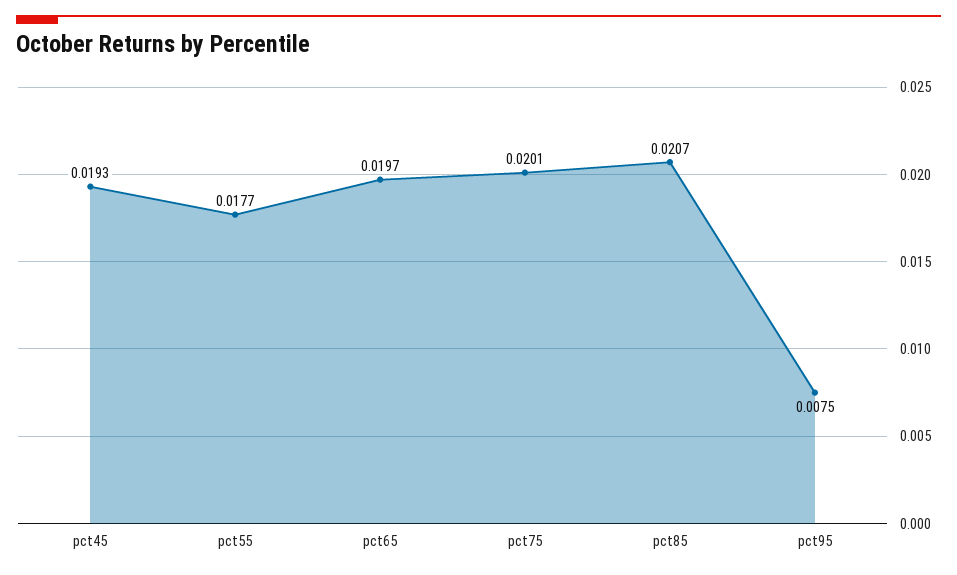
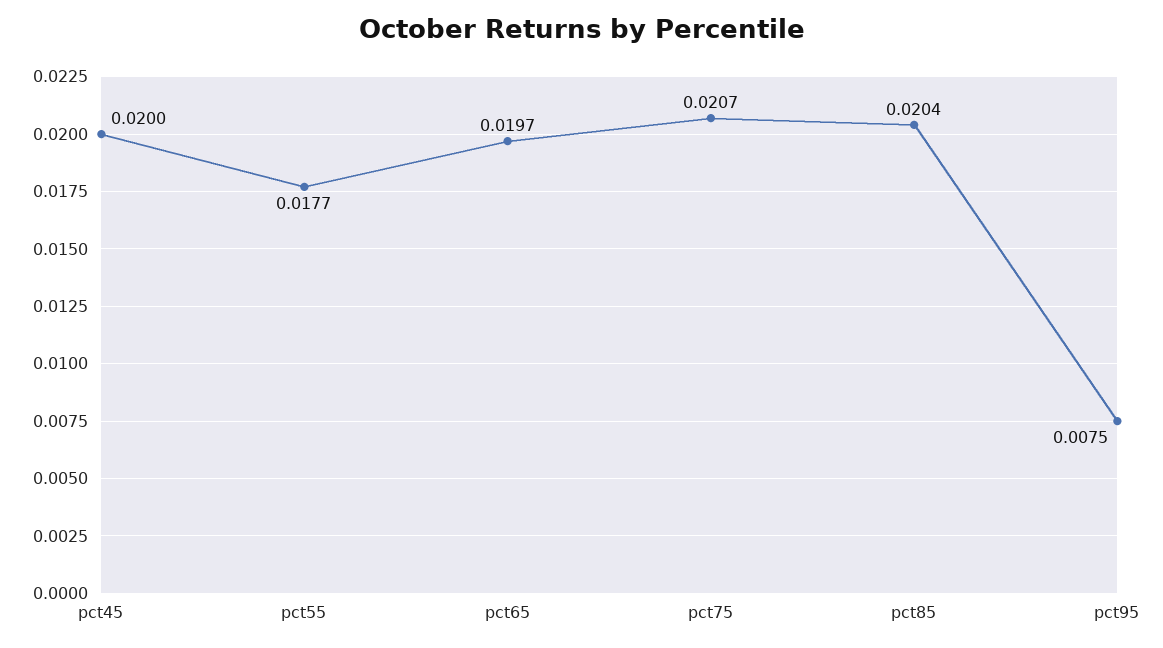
  {
-   "pct45": 0.0193,
+   "pct45": 0.02,
    "pct55": 0.0177,
    "pct65": 0.0197,
-   "pct75": 0.0201,
+   "pct75": 0.0207,
-   "pct85": 0.0207,
+   "pct85": 0.0204,
    "pct95": 0.0075
  }

